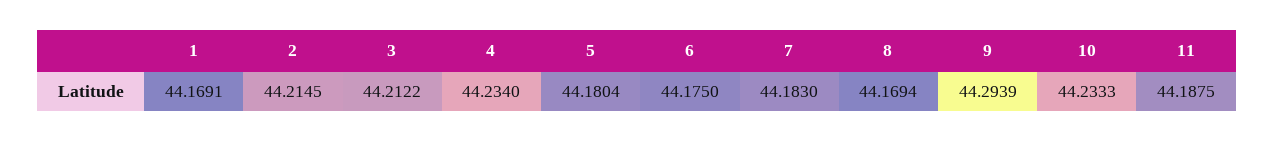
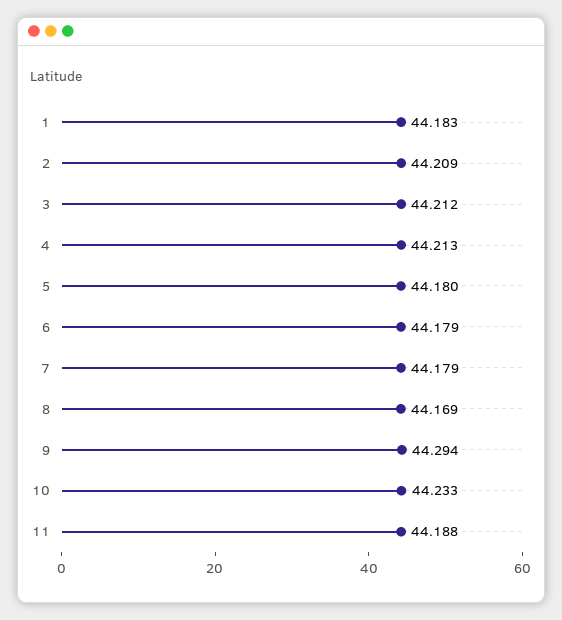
  {
-   "1": 44.1691,
+   "1": 44.183,
-   "2": 44.2145,
+   "2": 44.209,
    "3": 44.2122,
-   "4": 44.234,
+   "4": 44.213,
    "5": 44.1804,
-   "6": 44.175,
+   "6": 44.179,
-   "7": 44.183,
+   "7": 44.179,
    "8": 44.1694,
    "9": 44.2939,
    "10": 44.2333,
    "11": 44.1875
  }

